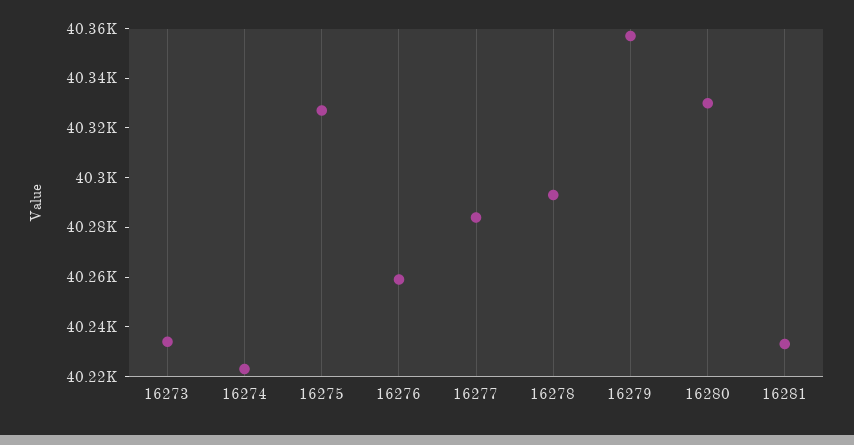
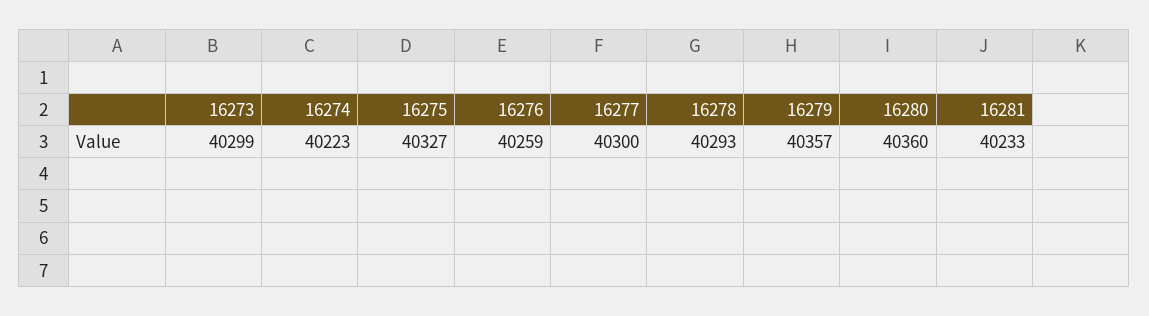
  {
-   "16273": 40235,
+   "16273": 40299,
    "16274": 40223,
    "16275": 40327,
    "16276": 40259,
-   "16277": 40285,
+   "16277": 40300,
    "16278": 40293,
    "16279": 40357,
-   "16280": 40330,
+   "16280": 40360,
    "16281": 40233
  }

